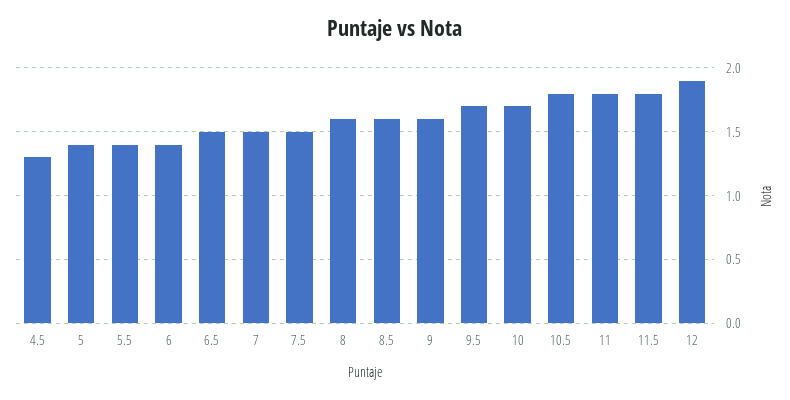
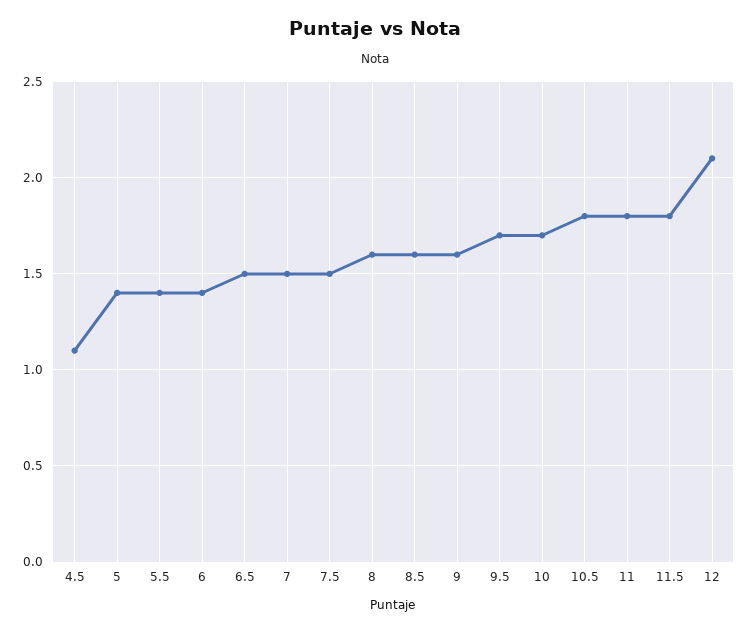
  {
-   "4.5": 1.3,
+   "4.5": 1.1,
    "5": 1.4,
    "5.5": 1.4,
    "6": 1.4,
    "6.5": 1.5,
    "7": 1.5,
    "7.5": 1.5,
    "8": 1.6,
    "8.5": 1.6,
    "9": 1.6,
    "9.5": 1.7,
    "10": 1.7,
    "10.5": 1.8,
    "11": 1.8,
    "11.5": 1.8,
-   "12": 1.9
+   "12": 2.1
  }

